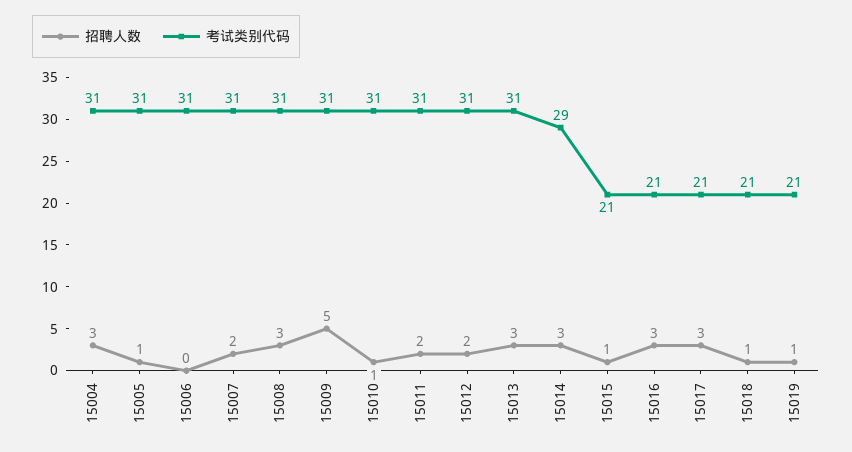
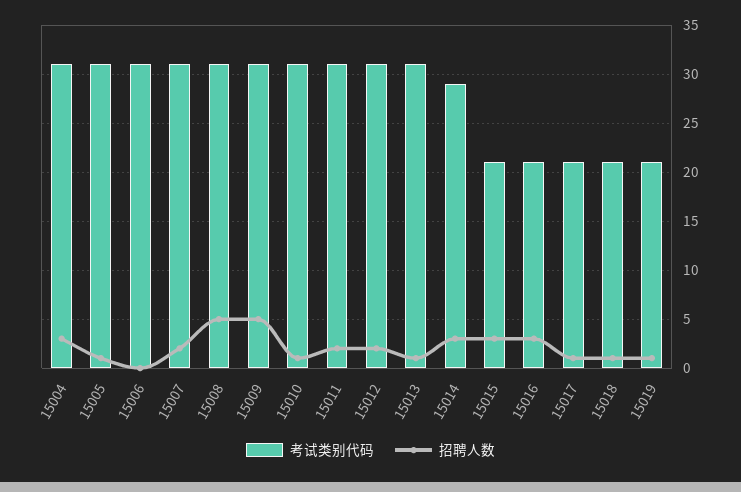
  {
    "招聘人数": {
      "15004": 3,
      "15005": 1,
      "15006": 0,
      "15007": 2,
-     "15008": 3,
+     "15008": 5,
      "15009": 5,
      "15010": 1,
      "15011": 2,
      "15012": 2,
-     "15013": 3,
+     "15013": 1,
      "15014": 3,
-     "15015": 1,
+     "15015": 3,
      "15016": 3,
-     "15017": 3,
+     "15017": 1,
      "15018": 1,
      "15019": 1
    },
    "考试类别代码": {
      "15004": 31,
      "15005": 31,
      "15006": 31,
      "15007": 31,
      "15008": 31,
      "15009": 31,
      "15010": 31,
      "15011": 31,
      "15012": 31,
      "15013": 31,
      "15014": 29,
      "15015": 21,
      "15016": 21,
      "15017": 21,
      "15018": 21,
      "15019": 21
    }
  }

